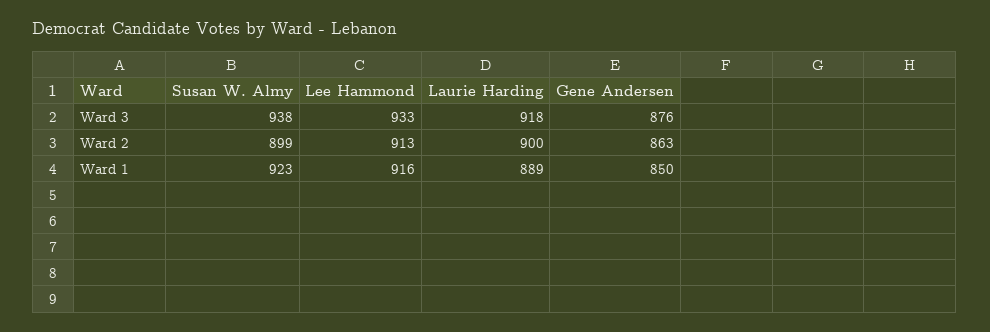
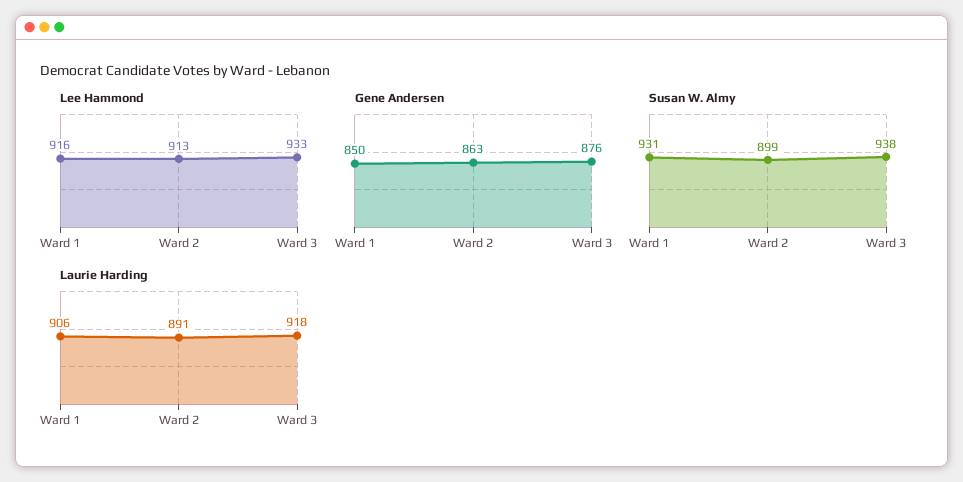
  {
    "Susan W. Almy": {
      "Ward 3": 938,
      "Ward 2": 899,
-     "Ward 1": 923
+     "Ward 1": 931
    },
    "Lee Hammond": {
      "Ward 3": 933,
      "Ward 2": 913,
      "Ward 1": 916
    },
    "Laurie Harding": {
      "Ward 3": 918,
-     "Ward 2": 900,
+     "Ward 2": 891,
-     "Ward 1": 889
+     "Ward 1": 906
    },
    "Gene Andersen": {
      "Ward 3": 876,
      "Ward 2": 863,
      "Ward 1": 850
    }
  }

